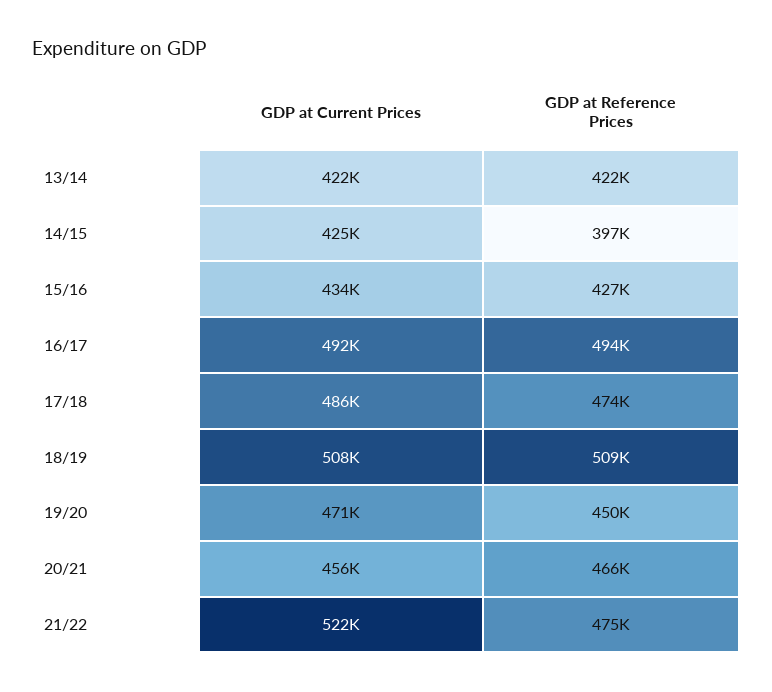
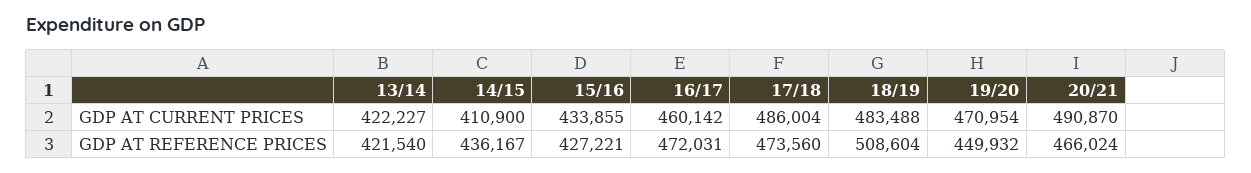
  {
    "GDP at Current Prices": {
      "13/14": 422227,
-     "14/15": 425000,
+     "14/15": 410900,
      "15/16": 433855,
-     "16/17": 492000,
+     "16/17": 460142,
      "17/18": 486004,
-     "18/19": 508000,
+     "18/19": 483488,
      "19/20": 470954,
-     "20/21": 456000,
+     "20/21": 490870
-     "21/22": 522000
    },
    "GDP at Reference Prices": {
      "13/14": 421540,
-     "14/15": 397000,
+     "14/15": 436167,
      "15/16": 427221,
-     "16/17": 494000,
+     "16/17": 472031,
      "17/18": 473560,
      "18/19": 508604,
      "19/20": 449932,
-     "20/21": 466024,
+     "20/21": 466024
-     "21/22": 475000
    }
  }

